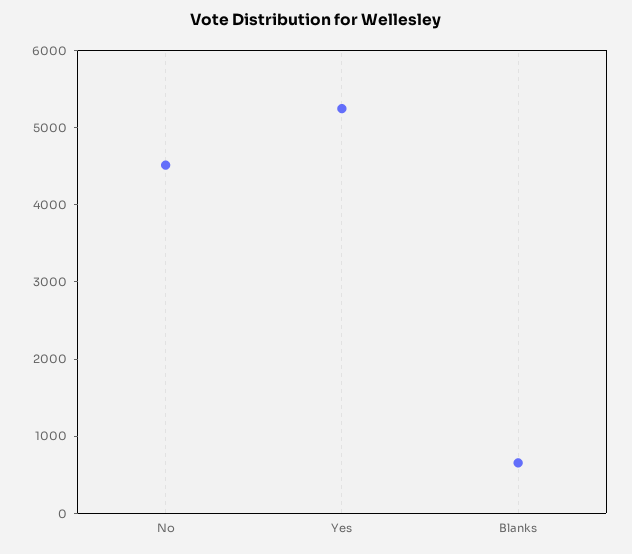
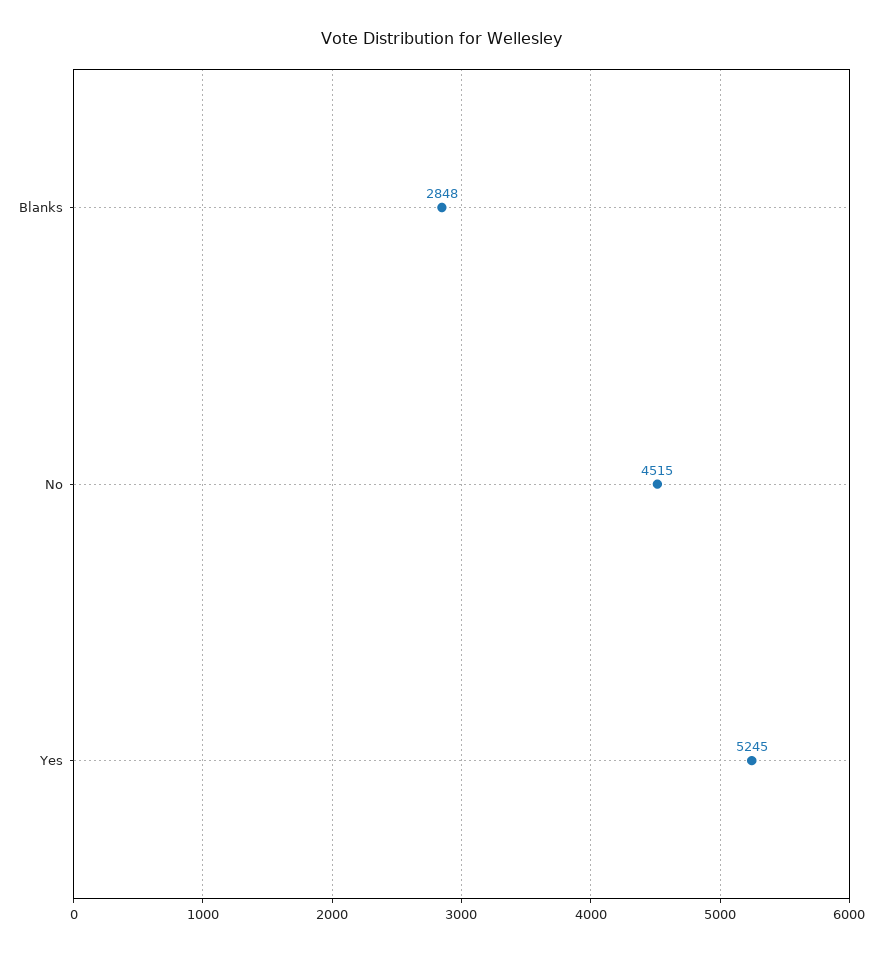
  {
    "No": 4515,
    "Yes": 5245,
-   "Blanks": 600
+   "Blanks": 2848
  }

